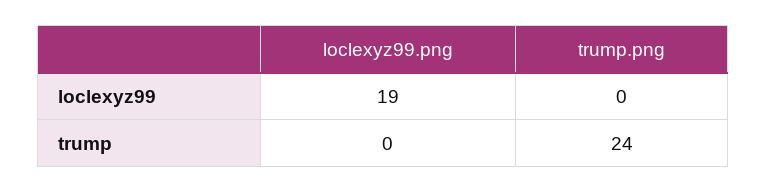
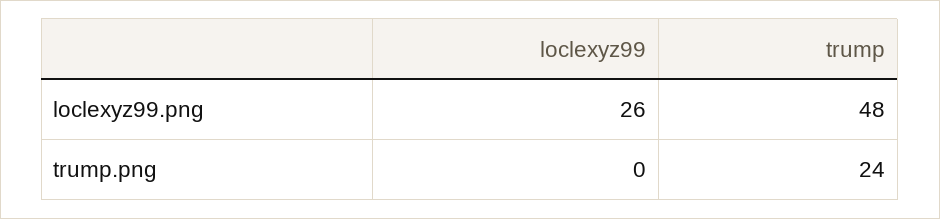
  {
    "loclexyz99.png": {
-     "loclexyz99": 19,
+     "loclexyz99": 26,
-     "trump": 0
+     "trump": 48
    },
    "trump.png": {
      "loclexyz99": 0,
      "trump": 24
    }
  }

